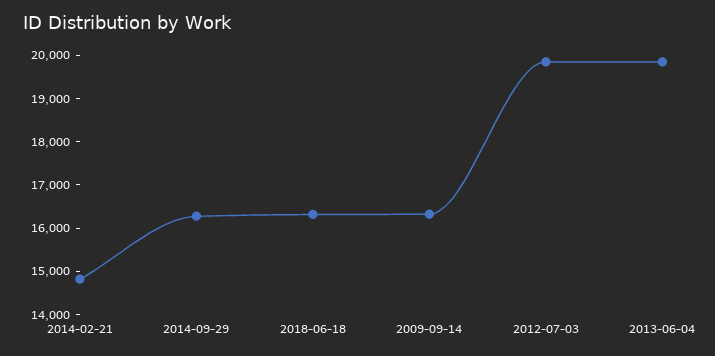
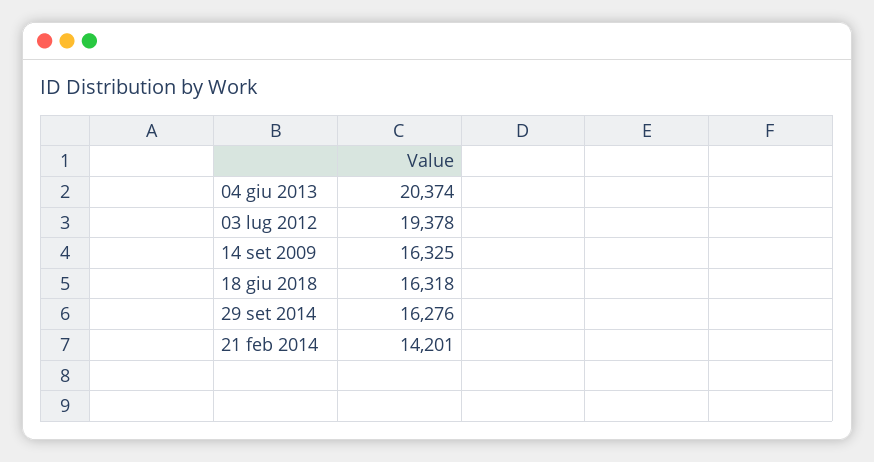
  {
-   "2014-02-21": 14800,
+   "2014-02-21": 14201,
    "2014-09-29": 16276,
    "2018-06-18": 16318,
    "2009-09-14": 16325,
-   "2012-07-03": 19800,
+   "2012-07-03": 19378,
-   "2013-06-04": 19800
+   "2013-06-04": 20374
  }

